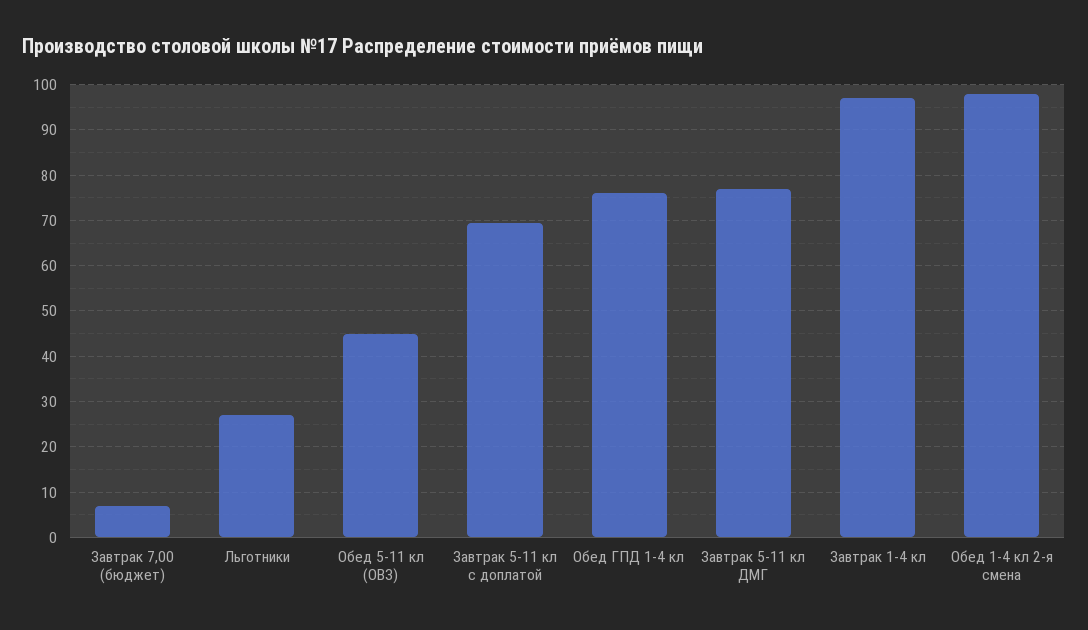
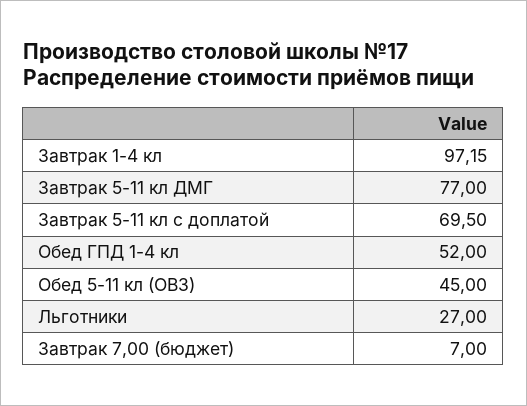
  {
    "Завтрак 7,00 (бюджет)": 7,
    "Льготники": 27,
    "Обед 5-11 кл (ОВЗ)": 45,
    "Завтрак 5-11 кл с доплатой": 69.5,
-   "Обед ГПД 1-4 кл": 76,
+   "Обед ГПД 1-4 кл": 52,
    "Завтрак 5-11 кл ДМГ": 77,
-   "Завтрак 1-4 кл": 97.15,
+   "Завтрак 1-4 кл": 97.15
-   "Обед 1-4 кл 2-я смена": 98
  }

